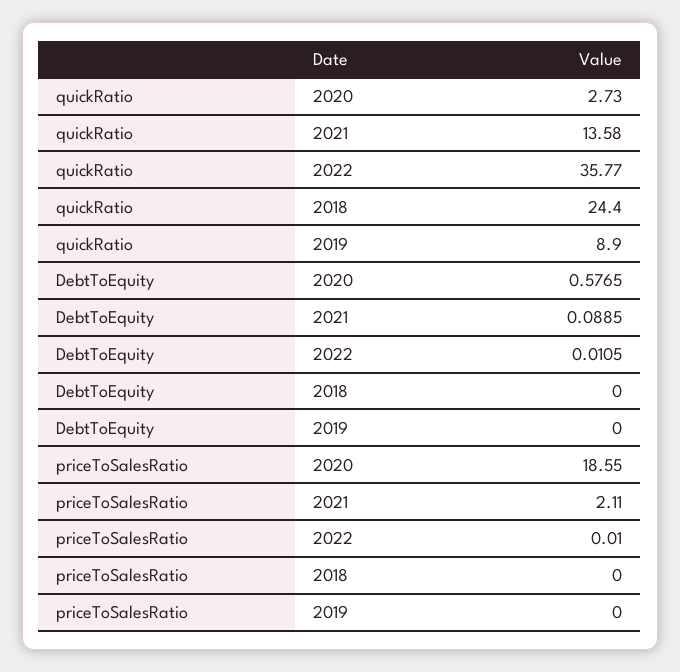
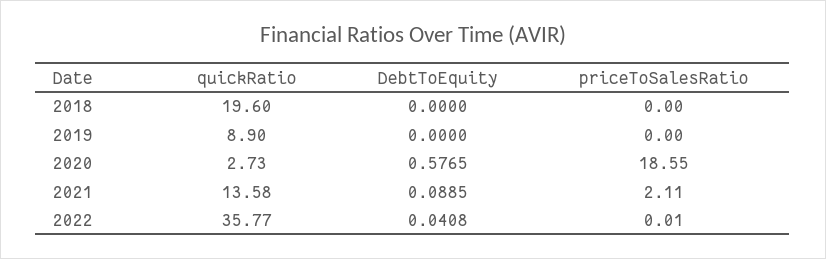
  {
    "quickRatio": {
      "2020": 2.73,
      "2021": 13.58,
      "2022": 35.77,
-     "2018": 24.4,
+     "2018": 19.6,
      "2019": 8.9
    },
    "DebtToEquity": {
      "2020": 0.5765,
      "2021": 0.0885,
-     "2022": 0.0105,
+     "2022": 0.0408,
      "2018": 0,
      "2019": 0
    },
    "priceToSalesRatio": {
      "2020": 18.55,
      "2021": 2.11,
      "2022": 0.01,
      "2018": 0,
      "2019": 0
    }
  }

